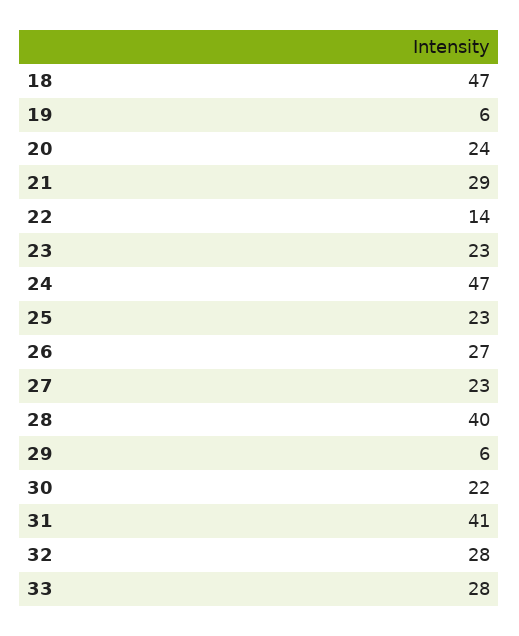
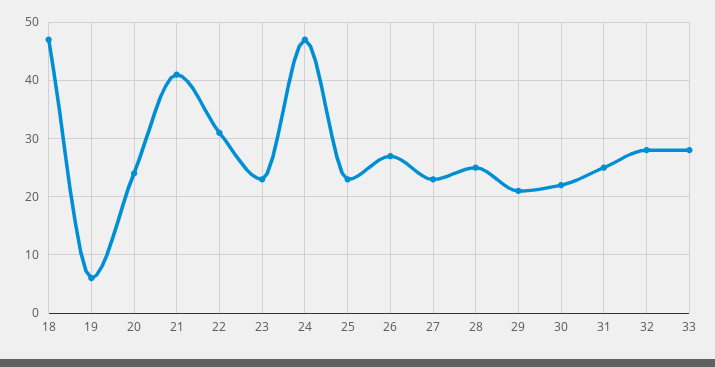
  {
    "18": 47,
    "19": 6,
    "20": 24,
-   "21": 29,
+   "21": 40,
-   "22": 14,
+   "22": 30,
    "23": 23,
    "24": 47,
    "25": 23,
    "26": 27,
    "27": 23,
-   "28": 40,
+   "28": 25,
-   "29": 6,
+   "29": 20,
    "30": 22,
-   "31": 41,
+   "31": 25,
    "32": 28,
    "33": 28
  }

